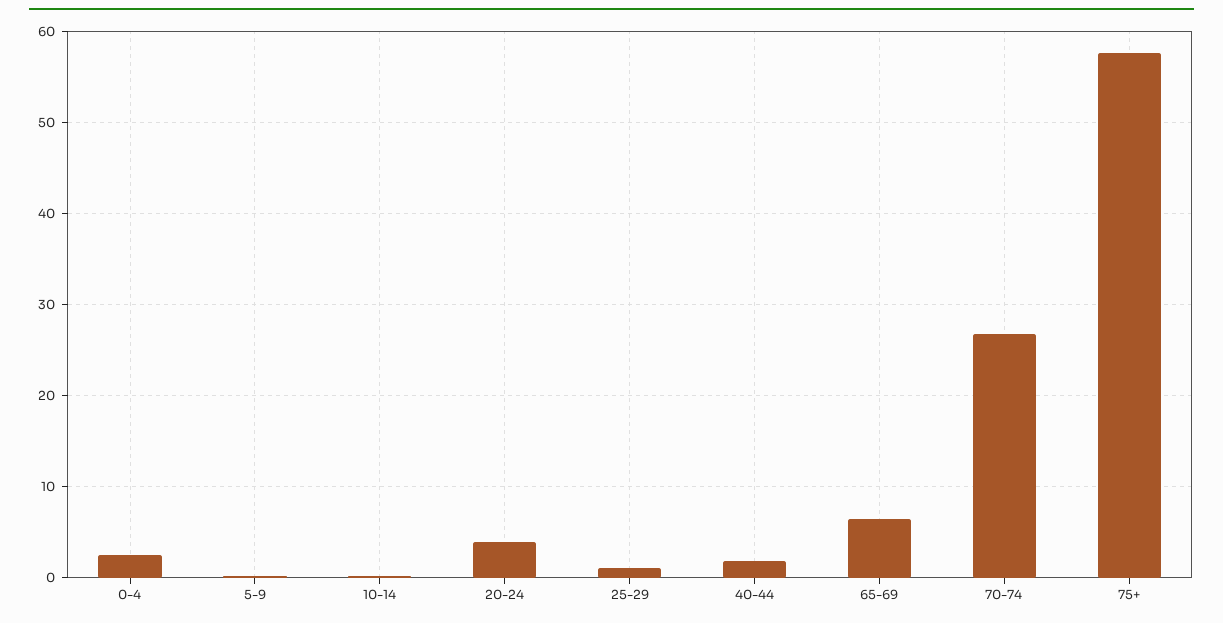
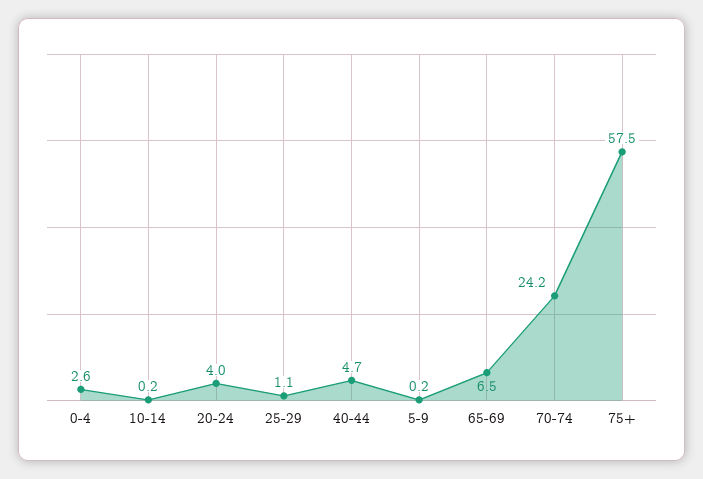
  {
    "0-4": 2.6,
    "5-9": 0.2,
    "10-14": 0.2,
    "20-24": 4,
    "25-29": 1.1,
-   "40-44": 2,
+   "40-44": 4.7,
    "65-69": 6.5,
-   "70-74": 27,
+   "70-74": 24.2,
    "75+": 57.5
  }

